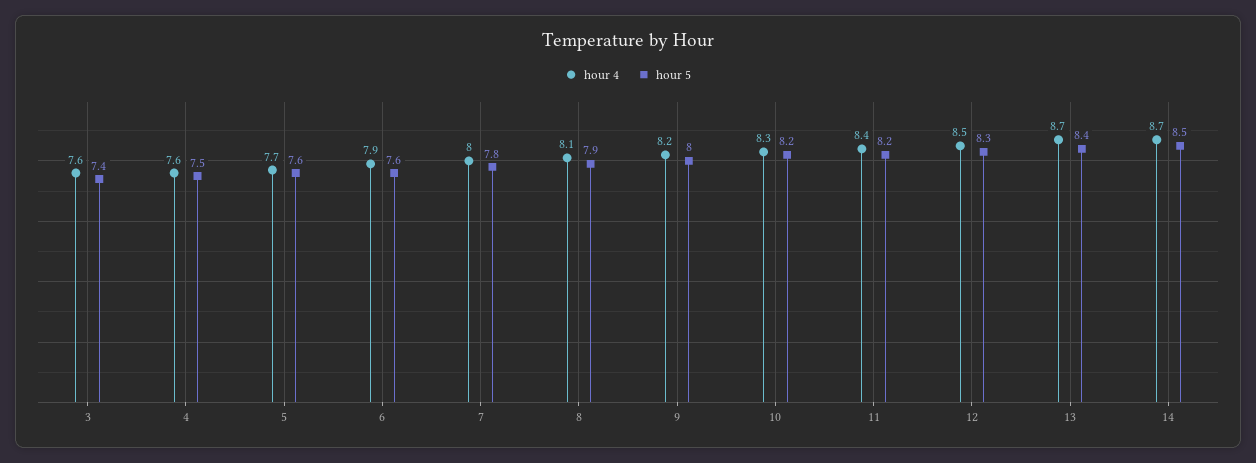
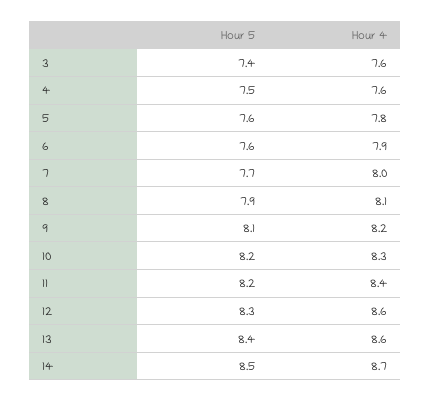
  {
    "hour 4": {
      "3": 7.6,
      "4": 7.6,
-     "5": 7.7,
+     "5": 7.8,
      "6": 7.9,
      "7": 8,
      "8": 8.1,
      "9": 8.2,
      "10": 8.3,
      "11": 8.4,
-     "12": 8.5,
+     "12": 8.6,
-     "13": 8.7,
+     "13": 8.6,
      "14": 8.7
    },
    "hour 5": {
      "3": 7.4,
      "4": 7.5,
      "5": 7.6,
      "6": 7.6,
-     "7": 7.8,
+     "7": 7.7,
      "8": 7.9,
-     "9": 8,
+     "9": 8.1,
      "10": 8.2,
      "11": 8.2,
      "12": 8.3,
      "13": 8.4,
      "14": 8.5
    }
  }

